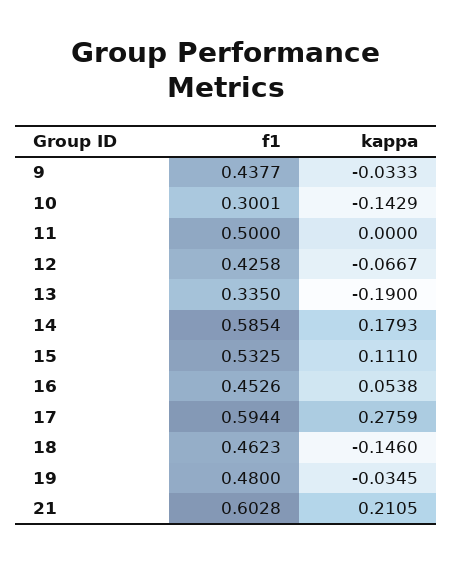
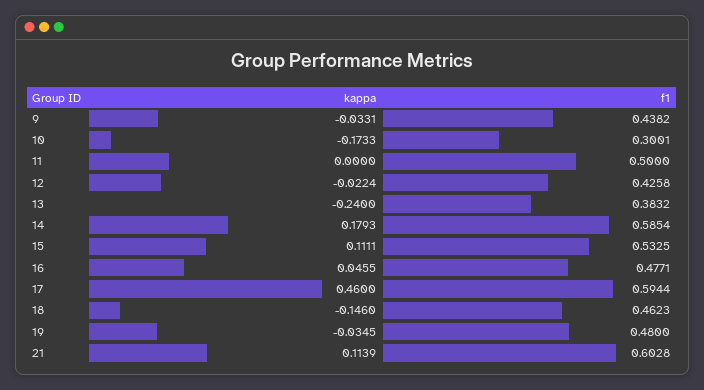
  {
    "f1": {
-     "9": 0.4377,
+     "9": 0.4382,
      "10": 0.3001,
      "11": 0.5,
      "12": 0.4258,
-     "13": 0.335,
+     "13": 0.3832,
      "14": 0.5854,
      "15": 0.5325,
-     "16": 0.4526,
+     "16": 0.4771,
      "17": 0.5944,
      "18": 0.4623,
      "19": 0.48,
      "21": 0.6028
    },
    "kappa": {
-     "9": -0.0333,
+     "9": -0.0331,
-     "10": -0.1429,
+     "10": -0.1733,
      "11": 0,
-     "12": -0.0667,
+     "12": -0.0224,
-     "13": -0.19,
+     "13": -0.24,
      "14": 0.1793,
-     "15": 0.111,
+     "15": 0.1111,
-     "16": 0.0538,
+     "16": 0.0455,
-     "17": 0.2759,
+     "17": 0.46,
      "18": -0.146,
      "19": -0.0345,
-     "21": 0.2105
+     "21": 0.1139
    }
  }

